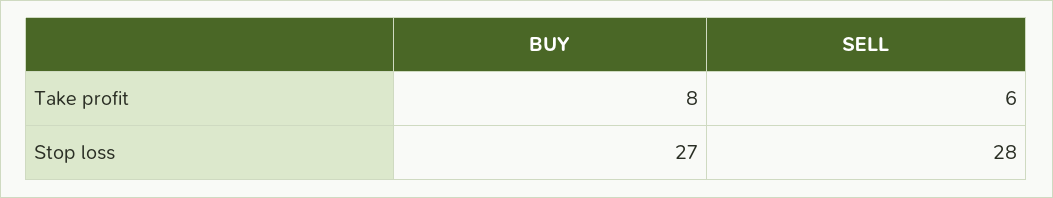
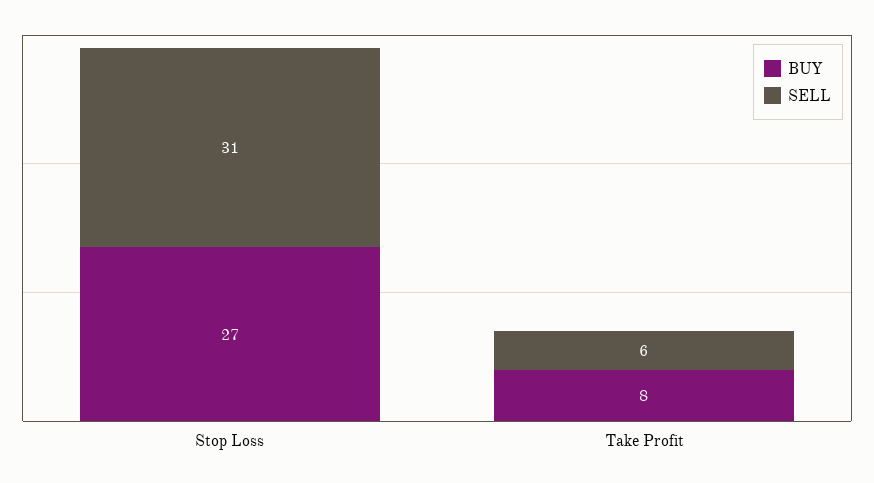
  {
    "BUY": {
      "Take profit": 8,
      "Stop loss": 27
    },
    "SELL": {
      "Take profit": 6,
-     "Stop loss": 28
+     "Stop loss": 31
    }
  }

